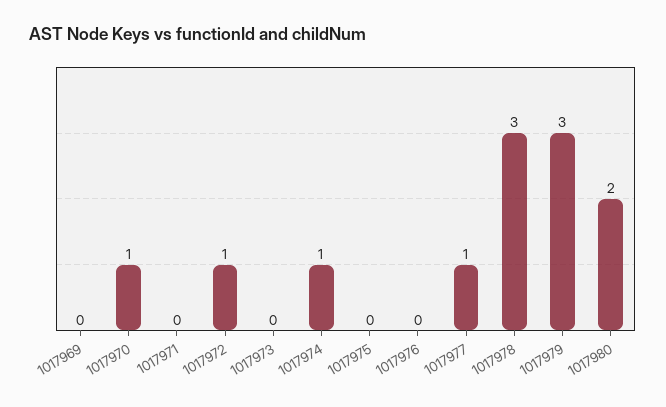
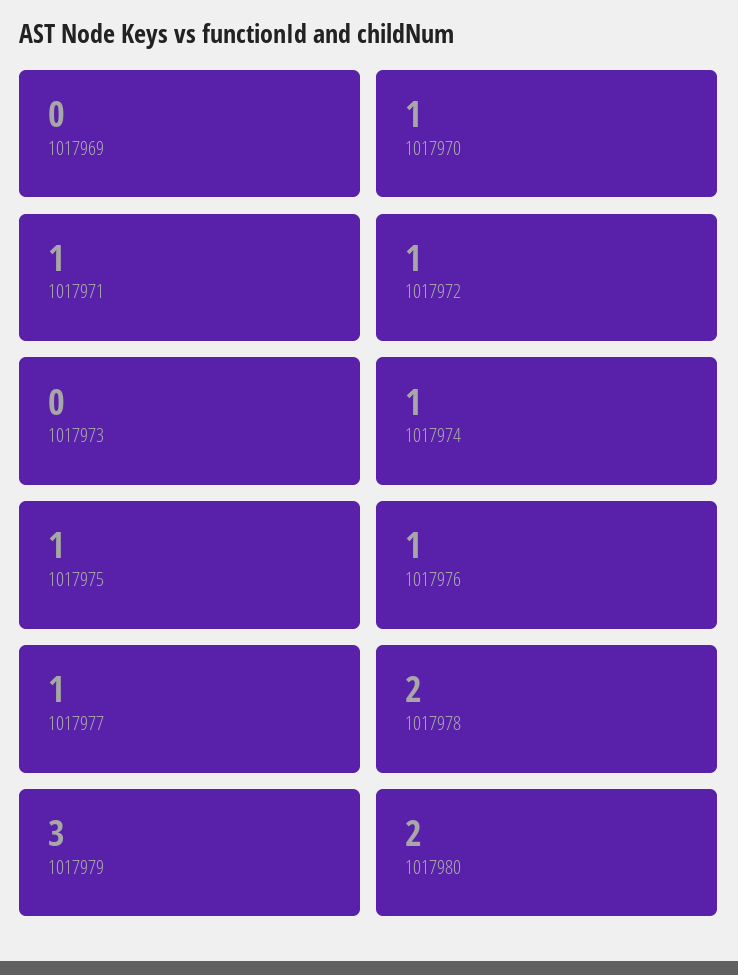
  {
    "1017969": 0,
    "1017970": 1,
-   "1017971": 0,
+   "1017971": 1,
    "1017972": 1,
    "1017973": 0,
    "1017974": 1,
-   "1017975": 0,
+   "1017975": 1,
-   "1017976": 0,
+   "1017976": 1,
    "1017977": 1,
-   "1017978": 3,
+   "1017978": 2,
    "1017979": 3,
    "1017980": 2
  }

